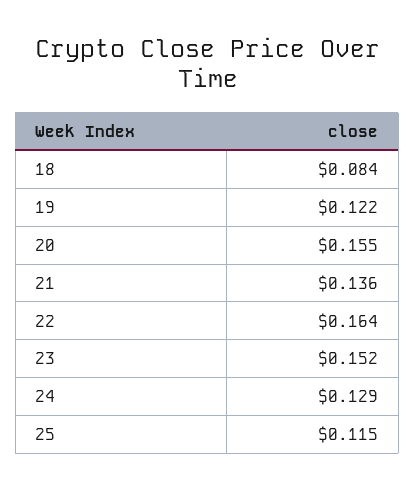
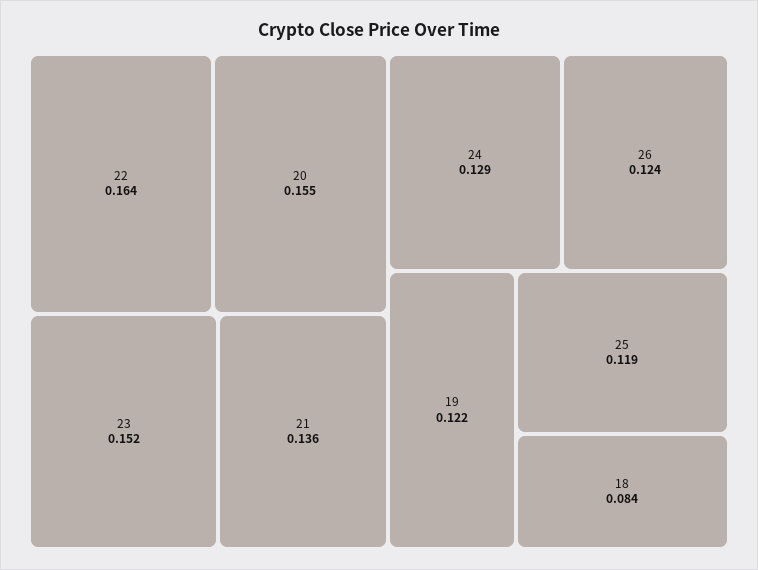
  {
    "18": 0.084,
    "19": 0.122,
    "20": 0.155,
    "21": 0.136,
    "22": 0.164,
    "23": 0.152,
    "24": 0.129,
-   "25": 0.115
+   "25": 0.119,
+   "26": 0.124
  }

